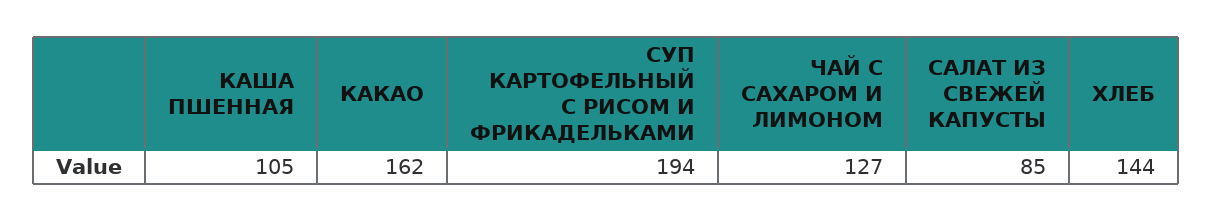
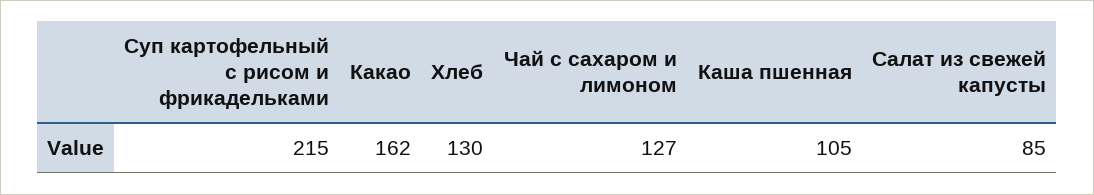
  {
    "КАША ПШЕННАЯ": 105,
    "КАКАО": 162,
-   "СУП КАРТОФЕЛЬНЫЙ С РИСОМ И ФРИКАДЕЛЬКАМИ": 194,
+   "СУП КАРТОФЕЛЬНЫЙ С РИСОМ И ФРИКАДЕЛЬКАМИ": 215,
    "ЧАЙ С САХАРОМ И ЛИМОНОМ": 127,
    "САЛАТ ИЗ СВЕЖЕЙ КАПУСТЫ": 85,
-   "ХЛЕБ": 144
+   "ХЛЕБ": 130
  }

